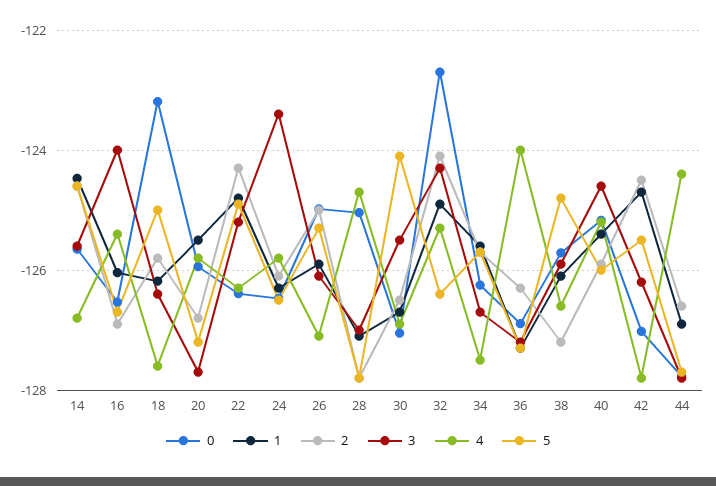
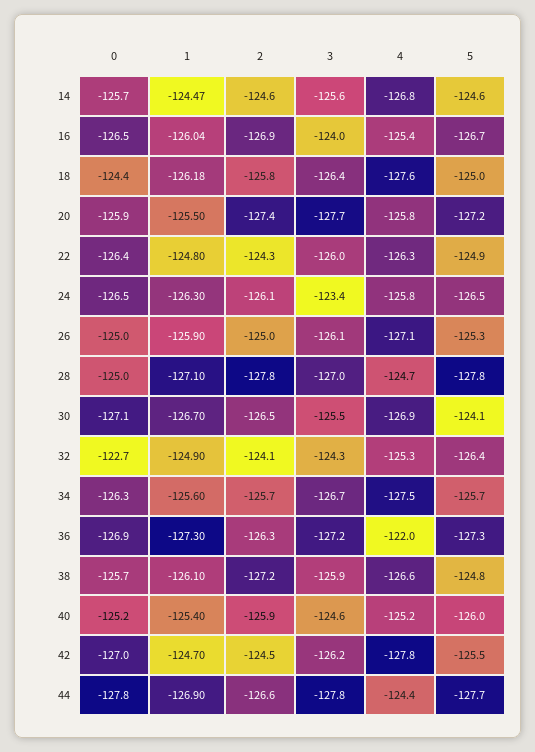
  {
    "0": {
      "14": -125.7,
      "16": -126.5,
-     "18": -123.2,
+     "18": -124.4,
      "20": -125.9,
      "22": -126.4,
      "24": -126.5,
      "26": -125,
      "28": -125,
      "30": -127.1,
      "32": -122.7,
      "34": -126.3,
      "36": -126.9,
      "38": -125.7,
      "40": -125.2,
      "42": -127,
      "44": -127.8
    },
    "1": {
      "14": -124.47,
      "16": -126.04,
      "18": -126.18,
      "20": -125.5,
      "22": -124.8,
      "24": -126.3,
      "26": -125.9,
      "28": -127.1,
      "30": -126.7,
      "32": -124.9,
      "34": -125.6,
      "36": -127.3,
      "38": -126.1,
      "40": -125.4,
      "42": -124.7,
      "44": -126.9
    },
    "2": {
      "14": -124.6,
      "16": -126.9,
      "18": -125.8,
-     "20": -126.8,
+     "20": -127.4,
      "22": -124.3,
      "24": -126.1,
      "26": -125,
      "28": -127.8,
      "30": -126.5,
      "32": -124.1,
      "34": -125.7,
      "36": -126.3,
      "38": -127.2,
      "40": -125.9,
      "42": -124.5,
      "44": -126.6
    },
    "3": {
      "14": -125.6,
      "16": -124,
      "18": -126.4,
      "20": -127.7,
-     "22": -125.2,
+     "22": -126,
      "24": -123.4,
      "26": -126.1,
      "28": -127,
      "30": -125.5,
      "32": -124.3,
      "34": -126.7,
      "36": -127.2,
      "38": -125.9,
      "40": -124.6,
      "42": -126.2,
      "44": -127.8
    },
    "4": {
      "14": -126.8,
      "16": -125.4,
      "18": -127.6,
      "20": -125.8,
      "22": -126.3,
      "24": -125.8,
      "26": -127.1,
      "28": -124.7,
      "30": -126.9,
      "32": -125.3,
      "34": -127.5,
-     "36": -124,
+     "36": -122,
      "38": -126.6,
      "40": -125.2,
      "42": -127.8,
      "44": -124.4
    },
    "5": {
      "14": -124.6,
      "16": -126.7,
      "18": -125,
      "20": -127.2,
      "22": -124.9,
      "24": -126.5,
      "26": -125.3,
      "28": -127.8,
      "30": -124.1,
      "32": -126.4,
      "34": -125.7,
      "36": -127.3,
      "38": -124.8,
      "40": -126,
      "42": -125.5,
      "44": -127.7
    }
  }

